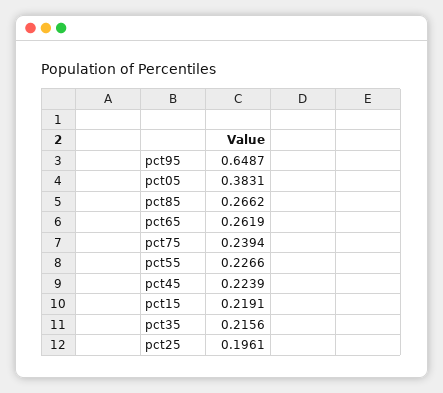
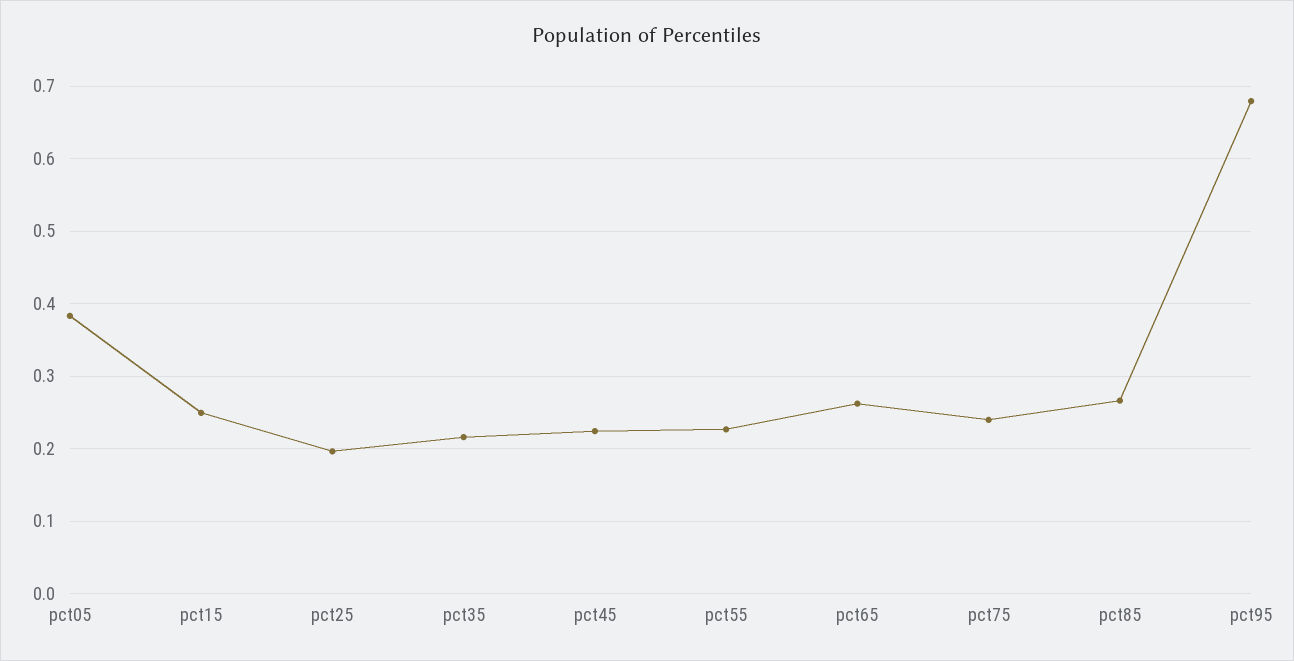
  {
-   "pct95": 0.6487,
+   "pct95": 0.68,
    "pct05": 0.3831,
    "pct85": 0.2662,
    "pct65": 0.2619,
    "pct75": 0.2394,
    "pct55": 0.2266,
    "pct45": 0.2239,
-   "pct15": 0.2191,
+   "pct15": 0.25,
    "pct35": 0.2156,
    "pct25": 0.1961
  }

